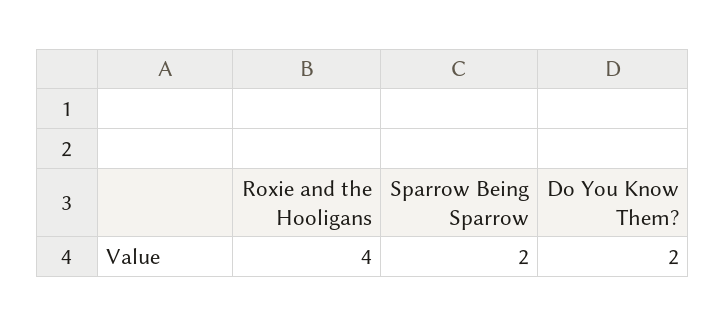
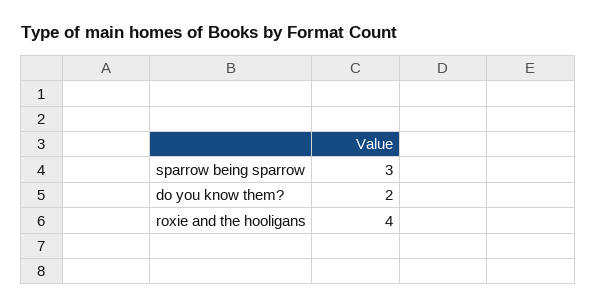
  {
    "Roxie and the Hooligans": 4,
-   "Sparrow Being Sparrow": 2,
+   "Sparrow Being Sparrow": 3,
    "Do You Know Them?": 2
  }

